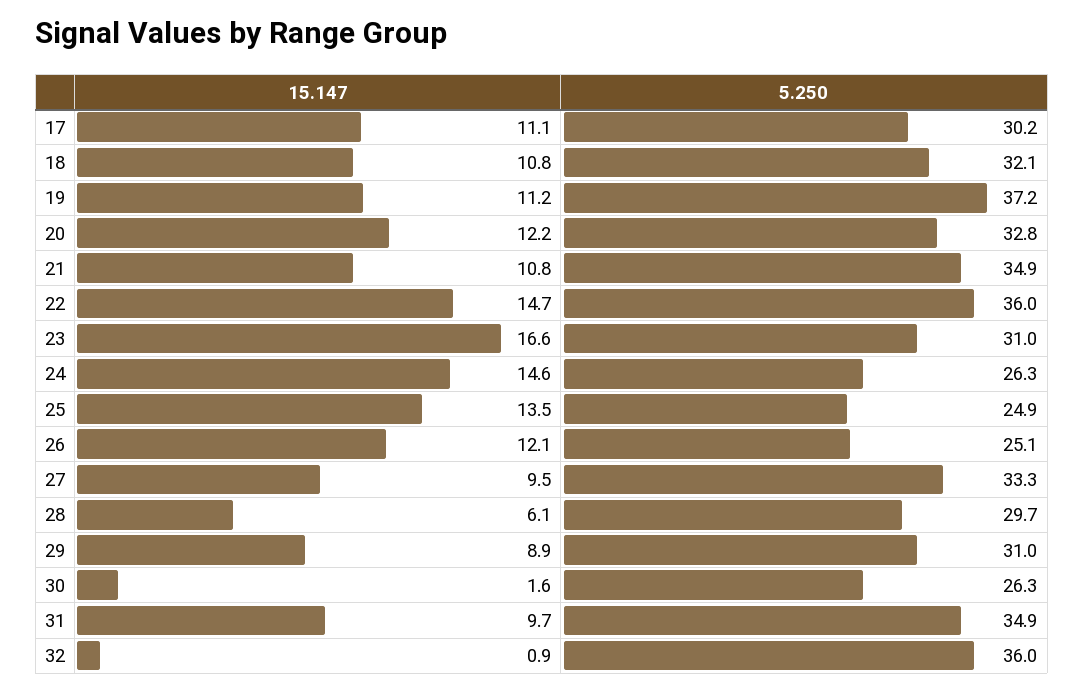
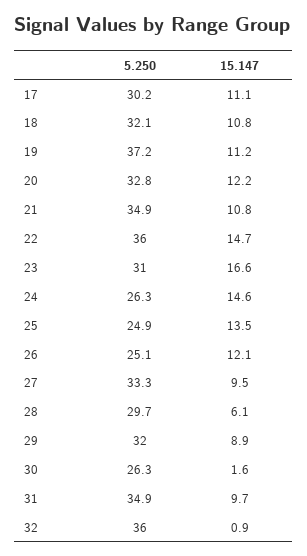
  {
    "15.147": {
      "17": 11.1,
      "18": 10.8,
      "19": 11.2,
      "20": 12.2,
      "21": 10.8,
      "22": 14.7,
      "23": 16.6,
      "24": 14.6,
      "25": 13.5,
      "26": 12.1,
      "27": 9.5,
      "28": 6.1,
      "29": 8.9,
      "30": 1.6,
      "31": 9.7,
      "32": 0.9
    },
    "5.250": {
      "17": 30.2,
      "18": 32.1,
      "19": 37.2,
      "20": 32.8,
      "21": 34.9,
      "22": 36,
      "23": 31,
      "24": 26.3,
      "25": 24.9,
      "26": 25.1,
      "27": 33.3,
      "28": 29.7,
-     "29": 31,
+     "29": 32,
      "30": 26.3,
      "31": 34.9,
      "32": 36
    }
  }

